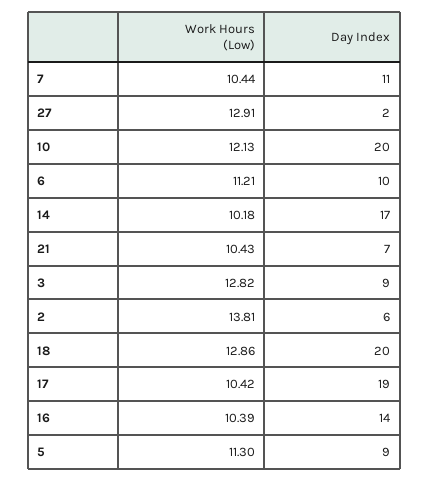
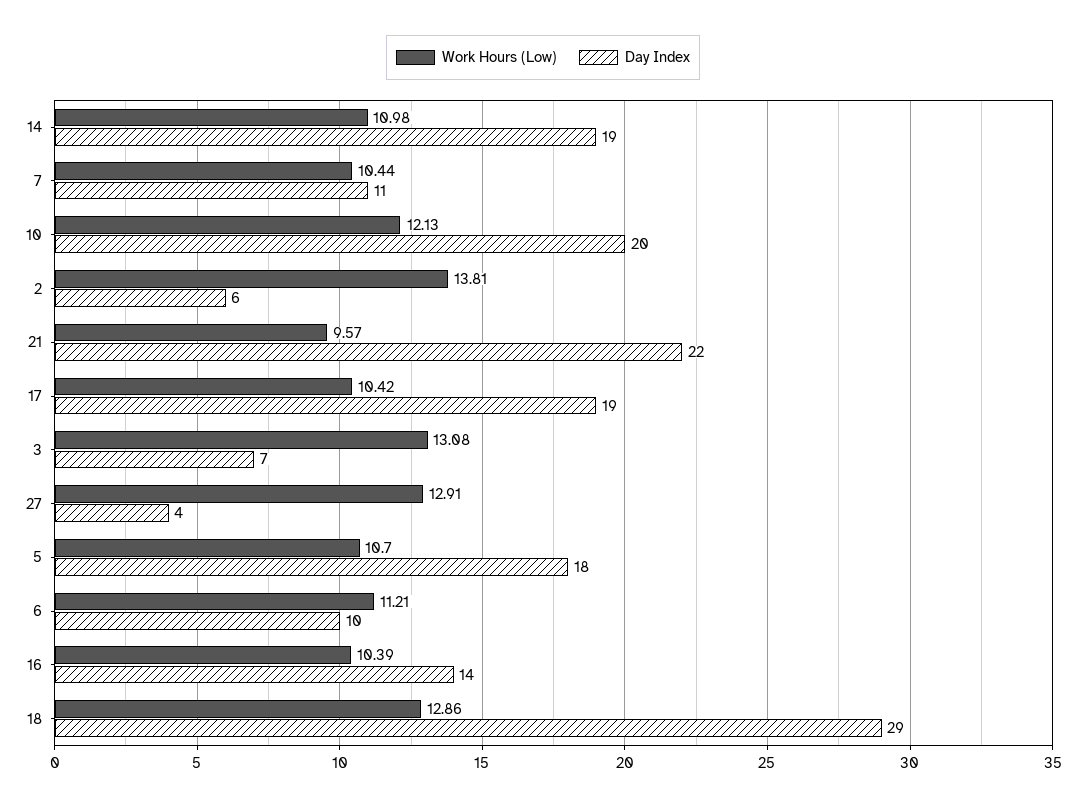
  {
    "Work Hours (Low)": {
      "7": 10.44,
      "27": 12.91,
      "10": 12.13,
      "6": 11.21,
-     "14": 10.18,
+     "14": 10.98,
-     "21": 10.43,
+     "21": 9.57,
-     "3": 12.82,
+     "3": 13.08,
      "2": 13.81,
      "18": 12.86,
      "17": 10.42,
      "16": 10.39,
-     "5": 11.3
+     "5": 10.7
    },
    "Day Index": {
      "7": 11,
-     "27": 2,
+     "27": 4,
      "10": 20,
      "6": 10,
-     "14": 17,
+     "14": 19,
-     "21": 7,
+     "21": 22,
-     "3": 9,
+     "3": 7,
      "2": 6,
-     "18": 20,
+     "18": 29,
      "17": 19,
      "16": 14,
-     "5": 9
+     "5": 18
    }
  }

